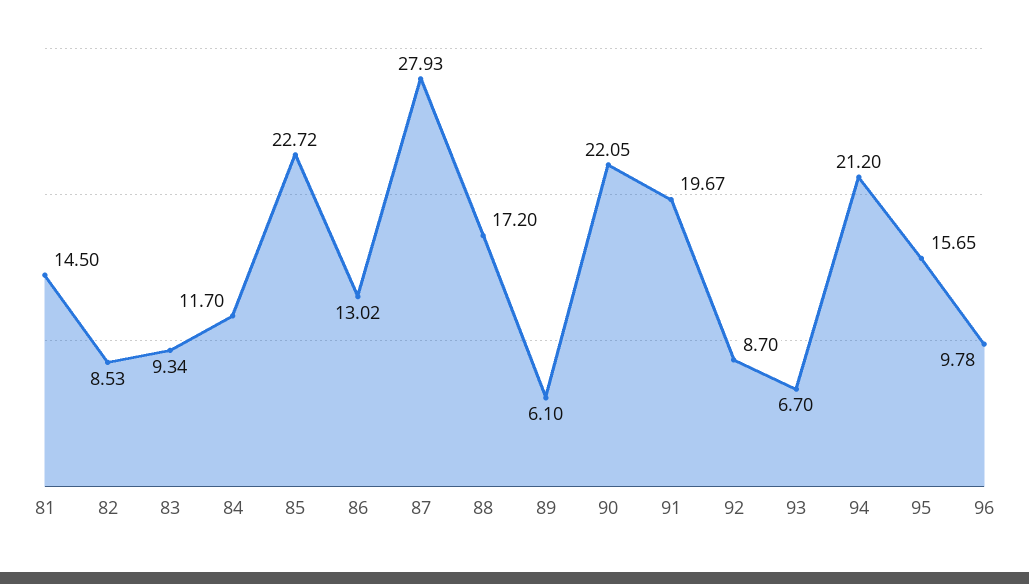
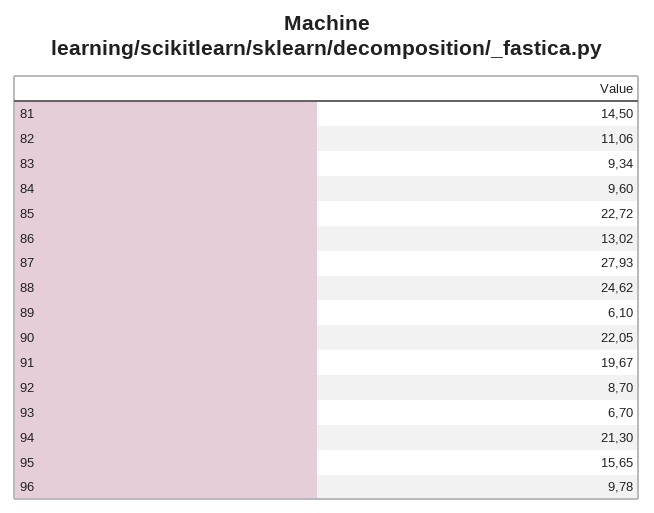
  {
    "81": 14.5,
-   "82": 8.53,
+   "82": 11.06,
    "83": 9.34,
-   "84": 11.7,
+   "84": 9.6,
    "85": 22.72,
    "86": 13.02,
    "87": 27.93,
-   "88": 17.2,
+   "88": 24.62,
    "89": 6.1,
    "90": 22.05,
    "91": 19.67,
    "92": 8.7,
    "93": 6.7,
-   "94": 21.2,
+   "94": 21.3,
    "95": 15.65,
    "96": 9.78
  }

